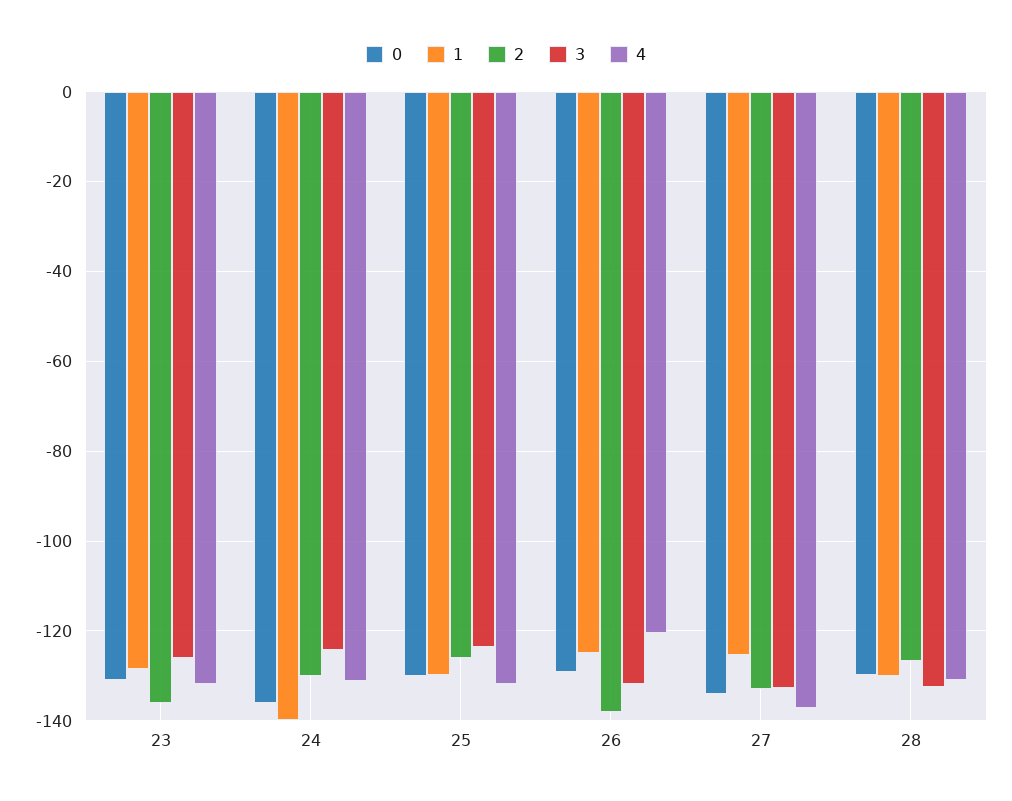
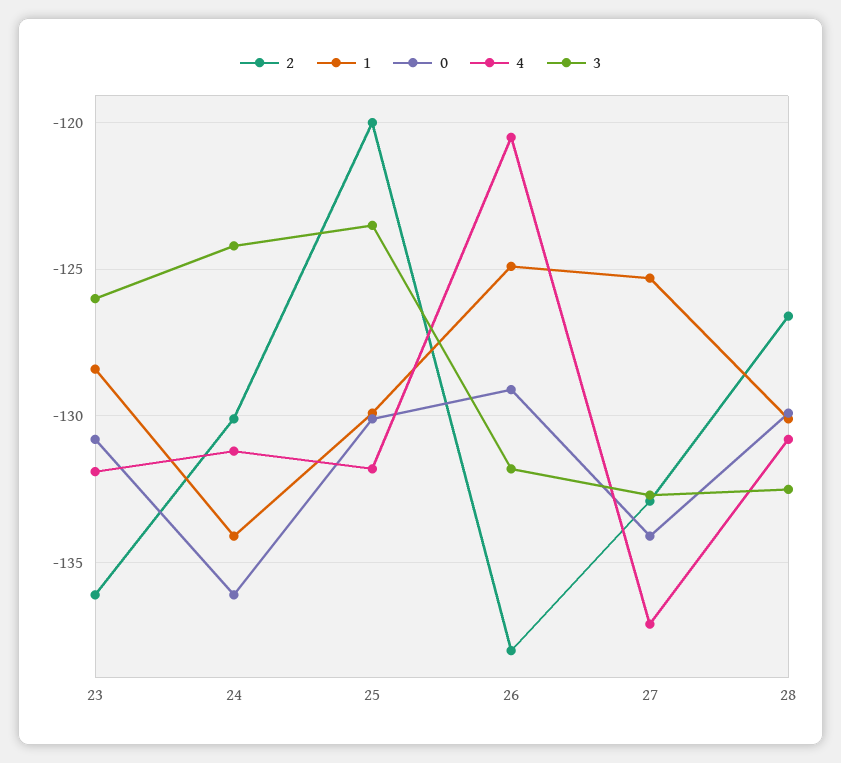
  {
    "0": {
      "23": -131,
      "24": -136,
      "25": -130,
      "26": -129,
      "27": -134,
      "28": -130
    },
    "1": {
      "23": -128.5,
-     "24": -140,
+     "24": -134,
      "25": -130,
      "26": -125,
      "27": -125.5,
      "28": -130
    },
    "2": {
      "23": -136,
      "24": -130,
-     "25": -126,
+     "25": -120,
      "26": -138,
      "27": -133,
      "28": -126.5
    },
    "3": {
      "23": -126,
      "24": -124,
      "25": -123.5,
      "26": -132,
      "27": -132.5,
      "28": -132.5
    },
    "4": {
      "23": -132,
      "24": -131,
      "25": -132,
      "26": -120.5,
      "27": -137,
      "28": -131
    }
  }

